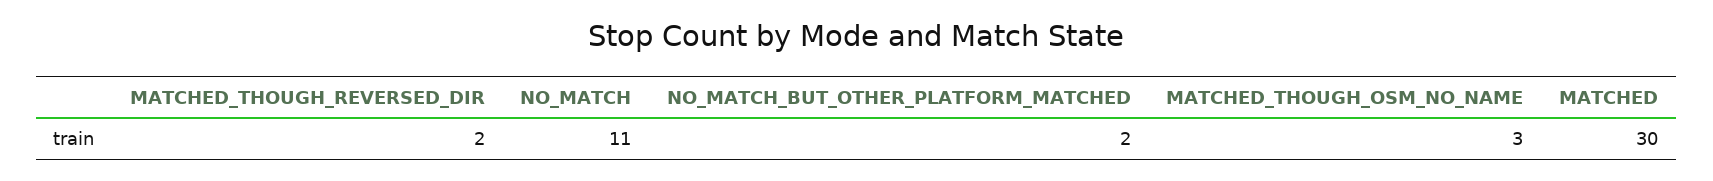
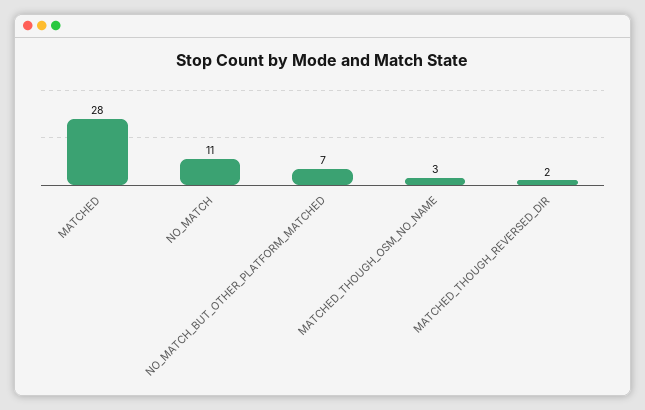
  {
    "MATCHED_THOUGH_REVERSED_DIR": 2,
    "NO_MATCH": 11,
-   "NO_MATCH_BUT_OTHER_PLATFORM_MATCHED": 2,
+   "NO_MATCH_BUT_OTHER_PLATFORM_MATCHED": 7,
    "MATCHED_THOUGH_OSM_NO_NAME": 3,
-   "MATCHED": 30
+   "MATCHED": 28
  }

